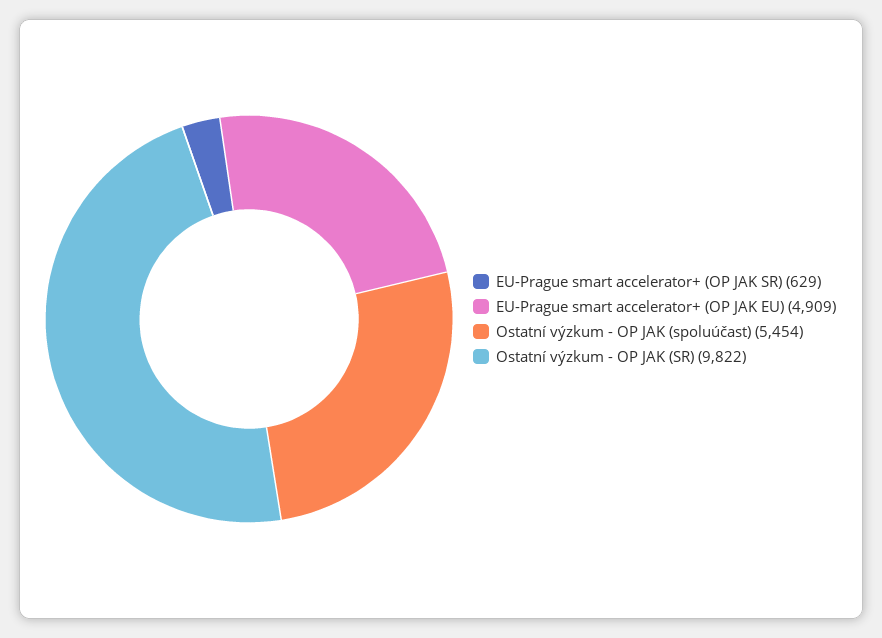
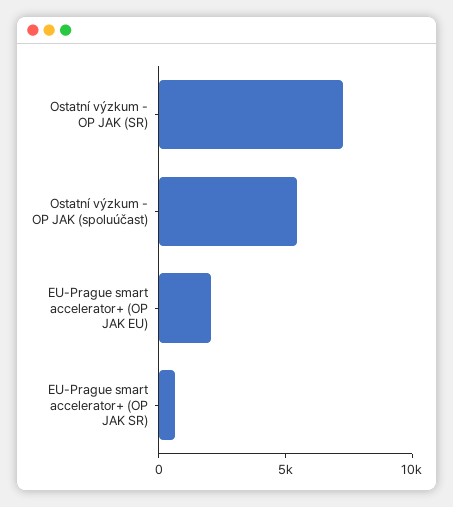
  {
    "EU-Prague smart accelerator+ (OP JAK SR)": 629,
-   "EU-Prague smart accelerator+ (OP JAK EU)": 4909,
+   "EU-Prague smart accelerator+ (OP JAK EU)": 2000,
    "Ostatní výzkum - OP JAK (spoluúčast)": 5454,
-   "Ostatní výzkum - OP JAK (SR)": 9822
+   "Ostatní výzkum - OP JAK (SR)": 7000
  }

